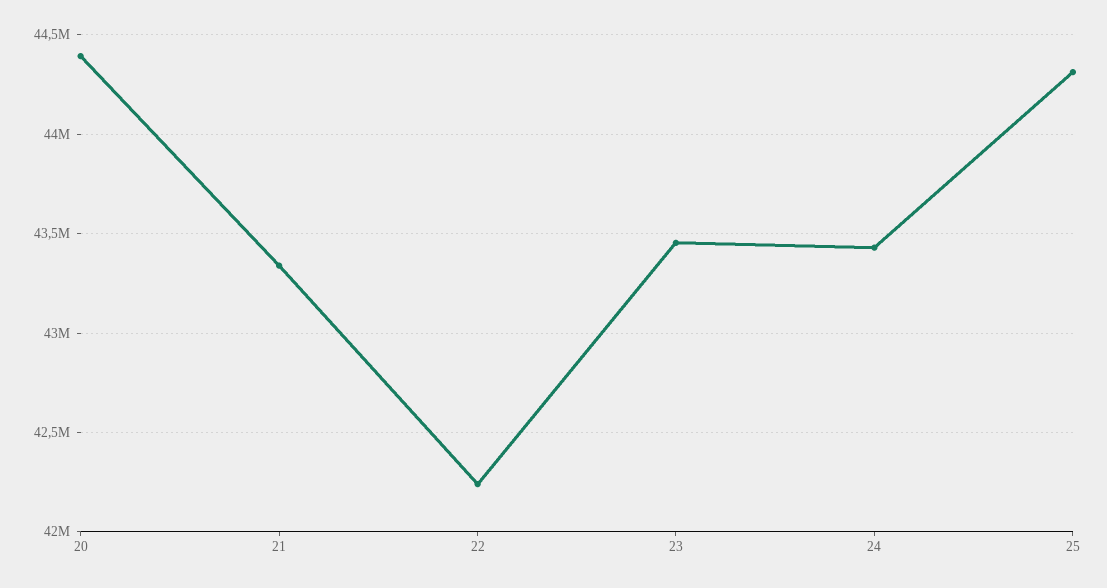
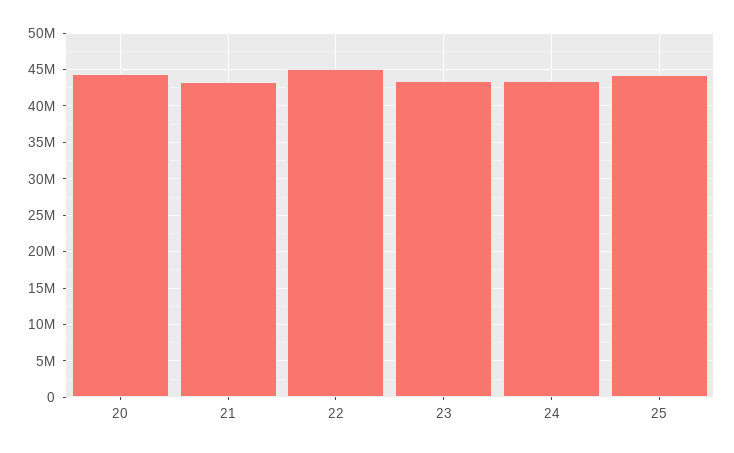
  {
    "20": 44400000,
    "21": 43350000,
-   "22": 42250000,
+   "22": 45000000,
    "23": 43450000,
    "24": 43450000,
    "25": 44300000
  }

